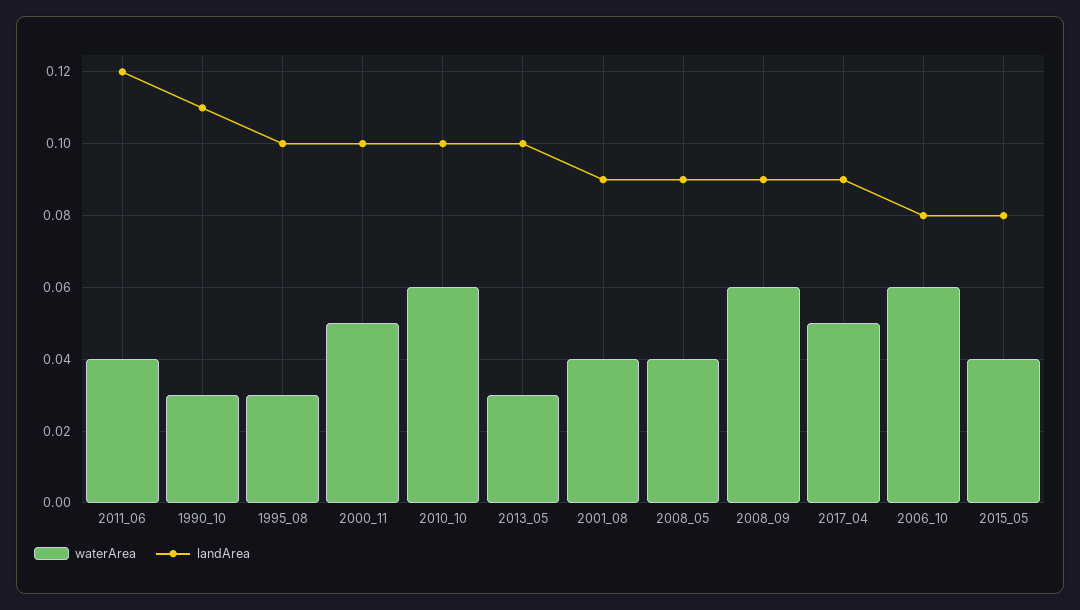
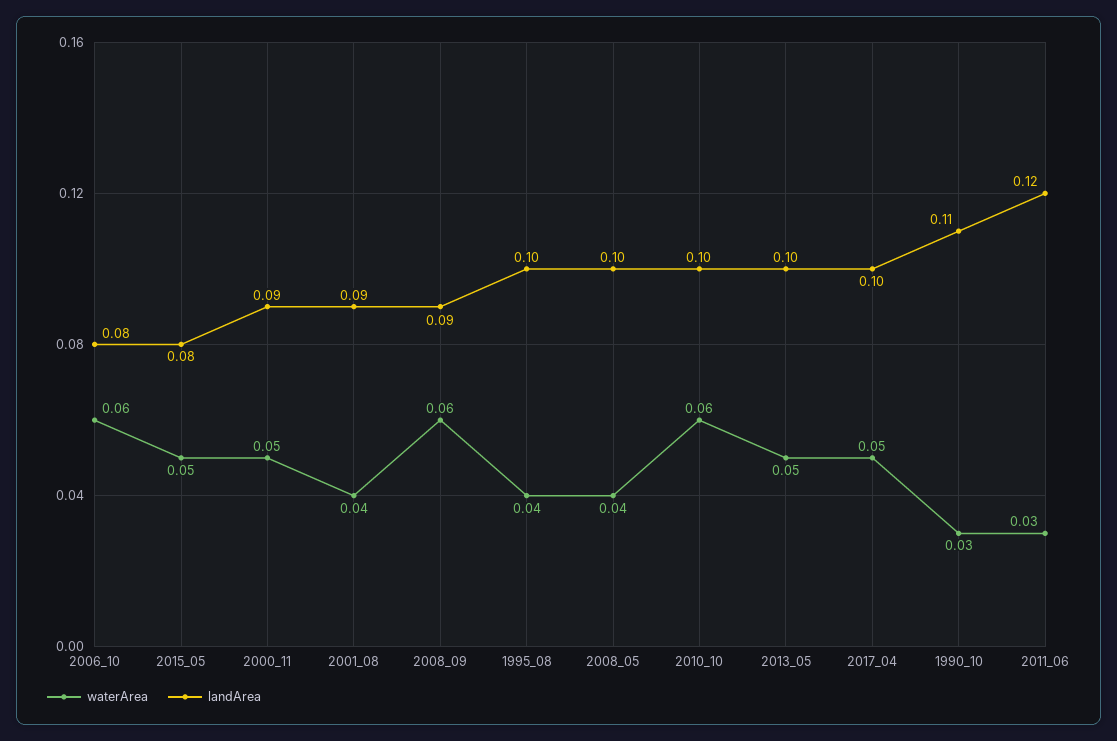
  {
    "waterArea": {
-     "2011_06": 0.04,
+     "2011_06": 0.03,
      "1990_10": 0.03,
-     "1995_08": 0.03,
+     "1995_08": 0.04,
      "2000_11": 0.05,
      "2010_10": 0.06,
-     "2013_05": 0.03,
+     "2013_05": 0.05,
      "2001_08": 0.04,
      "2008_05": 0.04,
      "2008_09": 0.06,
      "2017_04": 0.05,
      "2006_10": 0.06,
-     "2015_05": 0.04
+     "2015_05": 0.05
    },
    "landArea": {
      "2011_06": 0.12,
      "1990_10": 0.11,
      "1995_08": 0.1,
-     "2000_11": 0.1,
+     "2000_11": 0.09,
      "2010_10": 0.1,
      "2013_05": 0.1,
      "2001_08": 0.09,
-     "2008_05": 0.09,
+     "2008_05": 0.1,
      "2008_09": 0.09,
-     "2017_04": 0.09,
+     "2017_04": 0.1,
      "2006_10": 0.08,
      "2015_05": 0.08
    }
  }

